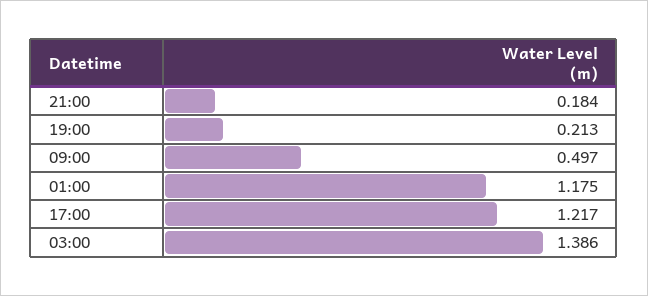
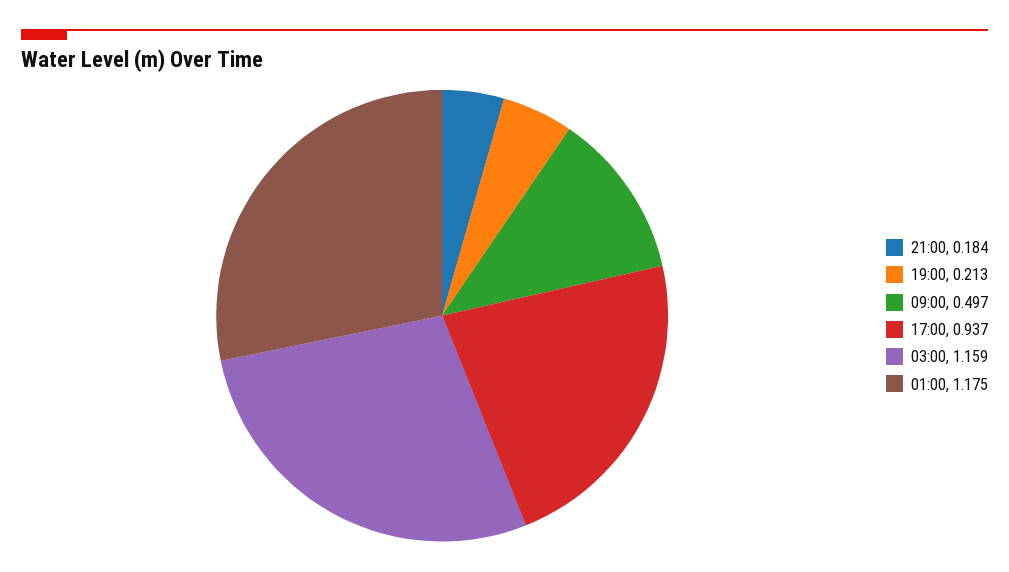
  {
    "21:00": 0.184,
    "19:00": 0.213,
    "09:00": 0.497,
    "01:00": 1.175,
-   "17:00": 1.217,
+   "17:00": 0.937,
-   "03:00": 1.386
+   "03:00": 1.159
  }

